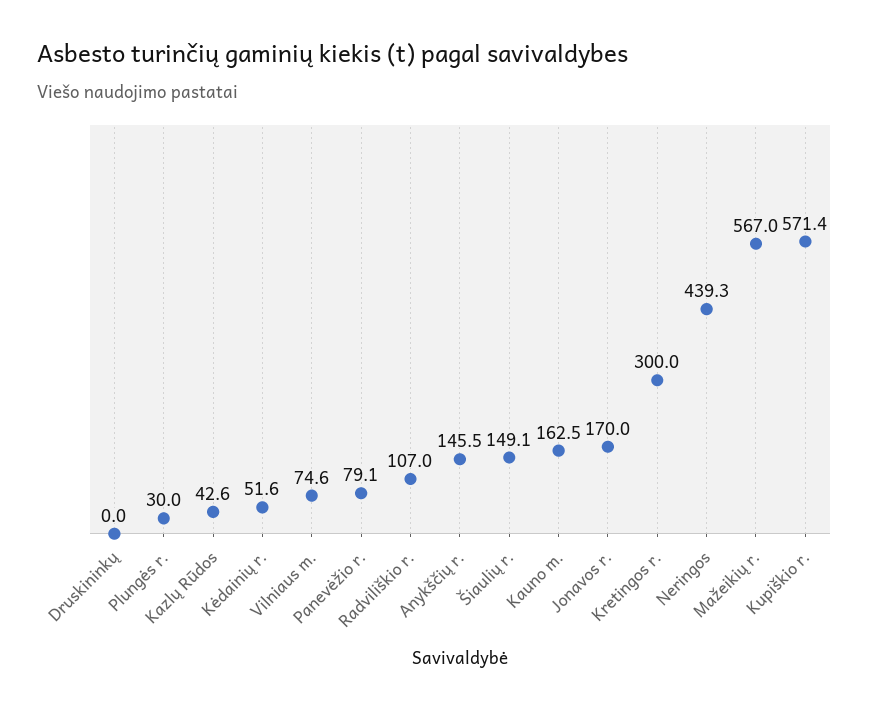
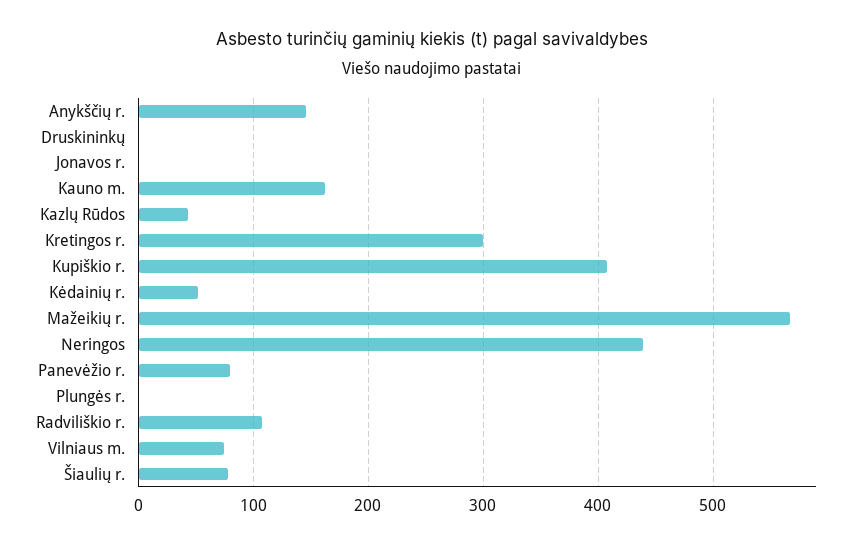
  {
    "Druskininkų": 0,
-   "Plungės r.": 30,
+   "Plungės r.": 0,
    "Kazlų Rūdos": 42.6,
    "Kėdainių r.": 51.6,
    "Vilniaus m.": 74.6,
    "Panevėžio r.": 79.1,
    "Radviliškio r.": 107,
    "Anykščių r.": 145.5,
-   "Šiaulių r.": 149.1,
+   "Šiaulių r.": 80,
    "Kauno m.": 162.5,
-   "Jonavos r.": 170,
+   "Jonavos r.": 0,
    "Kretingos r.": 300,
    "Neringos": 439.3,
    "Mažeikių r.": 567,
-   "Kupiškio r.": 571.4
+   "Kupiškio r.": 410
  }

